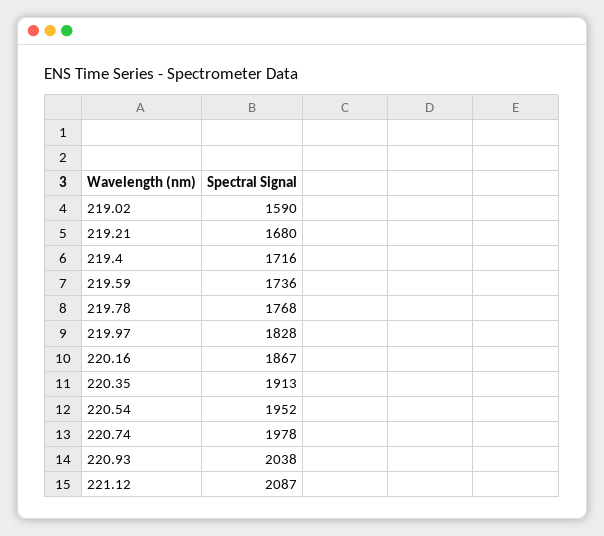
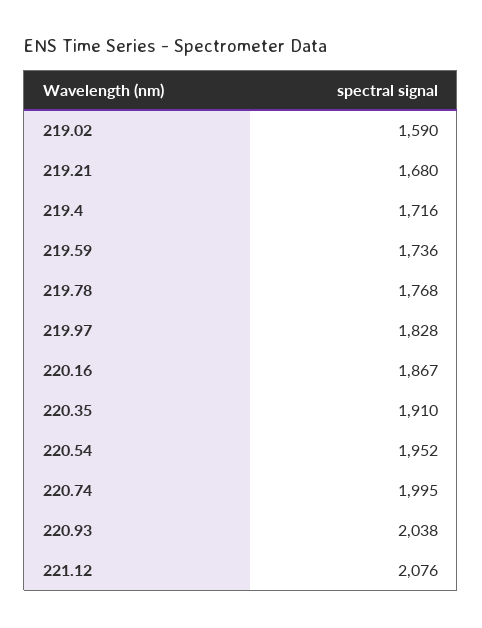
  {
    "219.02": 1590,
    "219.21": 1680,
    "219.4": 1716,
    "219.59": 1736,
    "219.78": 1768,
    "219.97": 1828,
    "220.16": 1867,
-   "220.35": 1913,
+   "220.35": 1910,
    "220.54": 1952,
-   "220.74": 1978,
+   "220.74": 1995,
    "220.93": 2038,
-   "221.12": 2087
+   "221.12": 2076
  }

